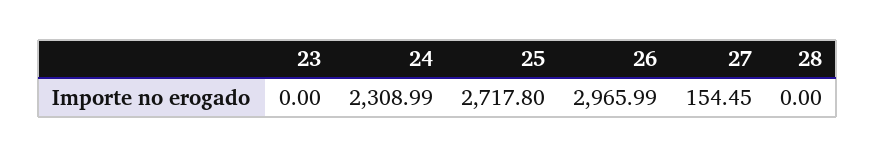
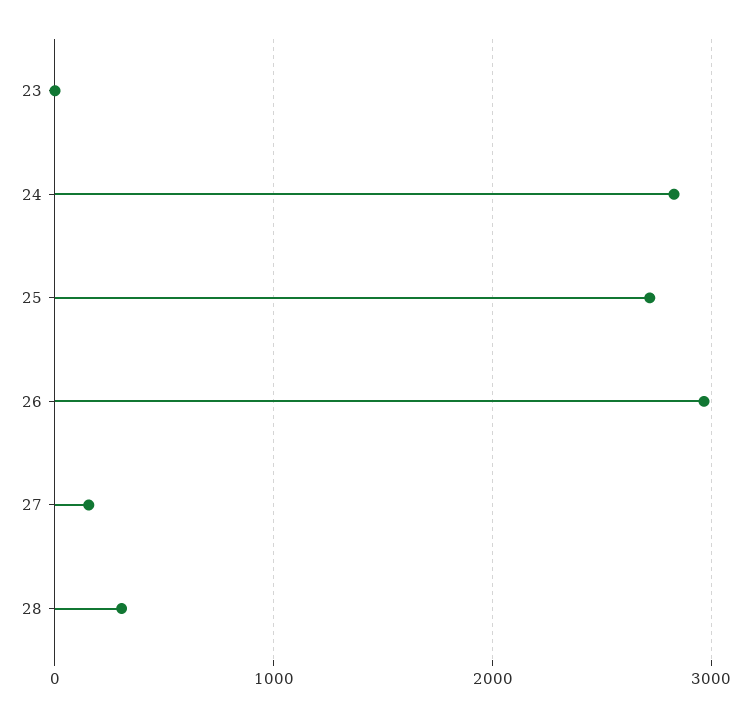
  {
    "23": 0,
-   "24": 2308.99,
+   "24": 2800,
    "25": 2717.8,
    "26": 2965.99,
    "27": 154.45,
-   "28": 0
+   "28": 300
  }

